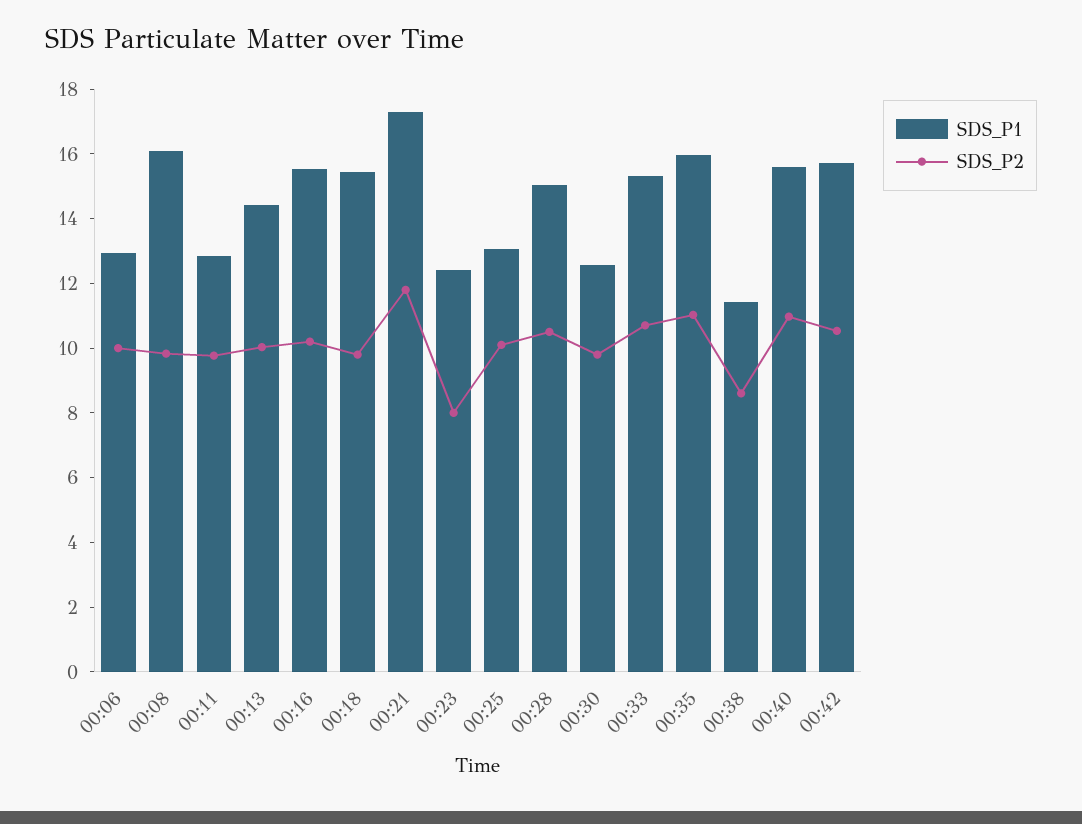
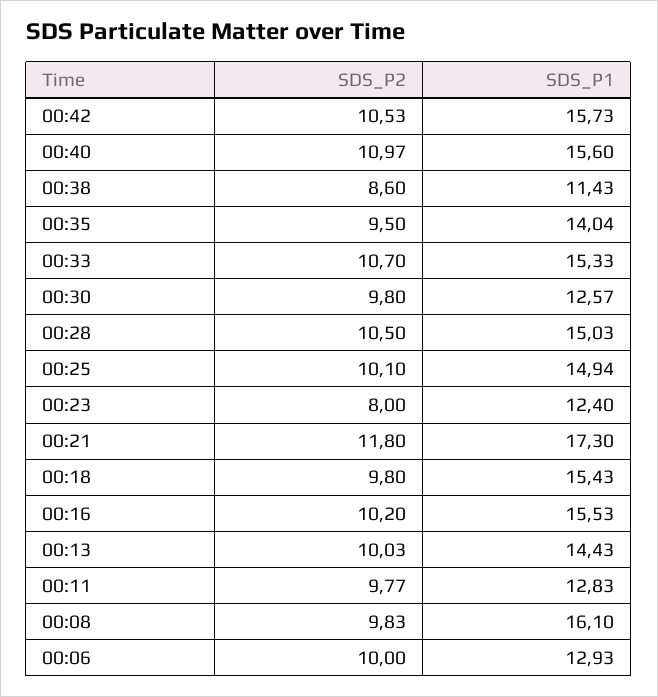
  {
    "SDS_P1": {
      "00:06": 12.93,
      "00:08": 16.1,
      "00:11": 12.83,
      "00:13": 14.43,
      "00:16": 15.53,
      "00:18": 15.43,
      "00:21": 17.3,
      "00:23": 12.4,
-     "00:25": 13,
+     "00:25": 14.94,
      "00:28": 15.03,
      "00:30": 12.57,
      "00:33": 15.33,
-     "00:35": 16,
+     "00:35": 14.04,
      "00:38": 11.43,
      "00:40": 15.6,
      "00:42": 15.73
    },
    "SDS_P2": {
      "00:06": 10,
      "00:08": 9.83,
      "00:11": 9.77,
      "00:13": 10.03,
      "00:16": 10.2,
      "00:18": 9.8,
      "00:21": 11.8,
      "00:23": 8,
      "00:25": 10.1,
      "00:28": 10.5,
      "00:30": 9.8,
      "00:33": 10.7,
-     "00:35": 11,
+     "00:35": 9.5,
      "00:38": 8.6,
      "00:40": 10.97,
      "00:42": 10.53
    }
  }

